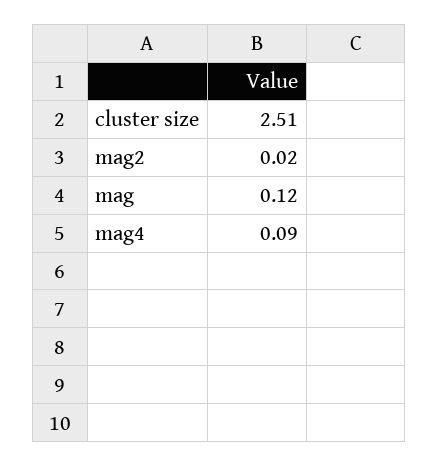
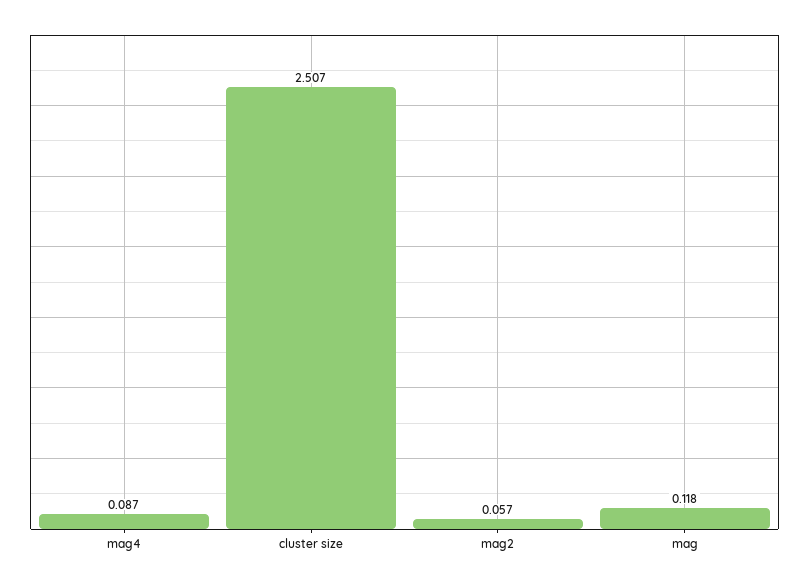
  {
    "cluster size": 2.507,
-   "mag2": 0.02,
+   "mag2": 0.057,
    "mag": 0.118,
    "mag4": 0.087
  }

